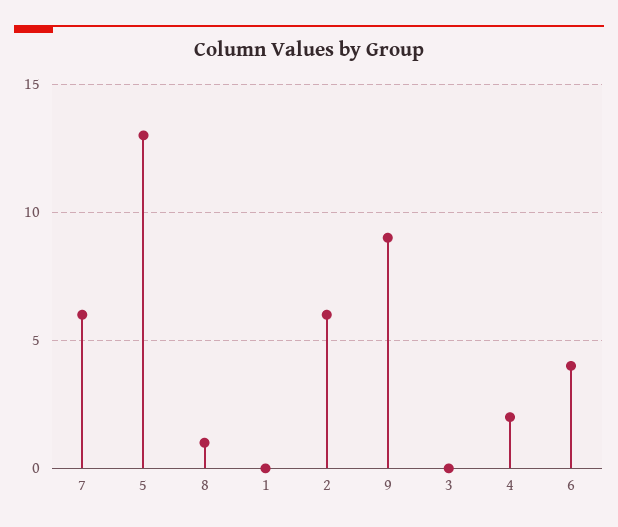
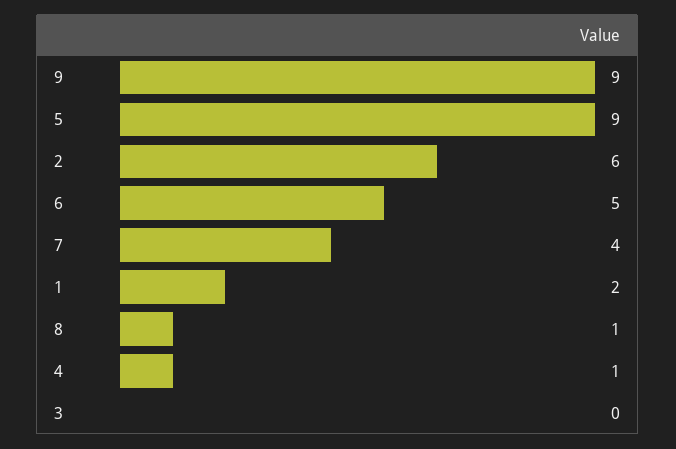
  {
-   "7": 6,
+   "7": 4,
-   "5": 13,
+   "5": 9,
    "8": 1,
-   "1": 0,
+   "1": 2,
    "2": 6,
    "9": 9,
    "3": 0,
-   "4": 2,
+   "4": 1,
-   "6": 4
+   "6": 5
  }

